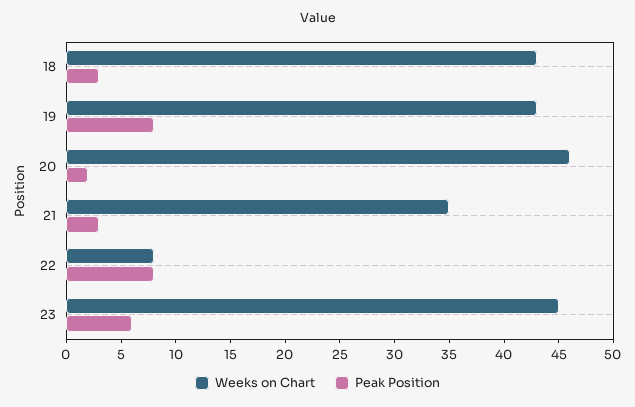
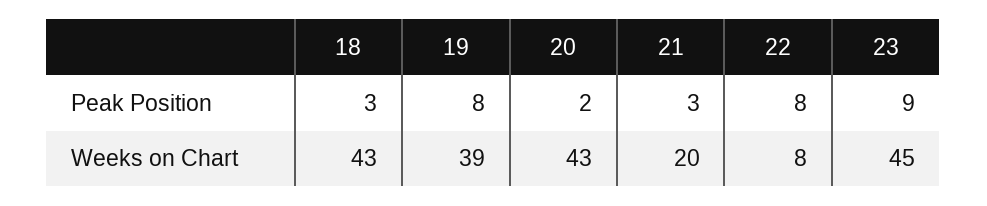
  {
    "Weeks on Chart": {
      "18": 43,
-     "19": 43,
+     "19": 39,
-     "20": 46,
+     "20": 43,
-     "21": 35,
+     "21": 20,
      "22": 8,
      "23": 45
    },
    "Peak Position": {
      "18": 3,
      "19": 8,
      "20": 2,
      "21": 3,
      "22": 8,
-     "23": 6
+     "23": 9
    }
  }

